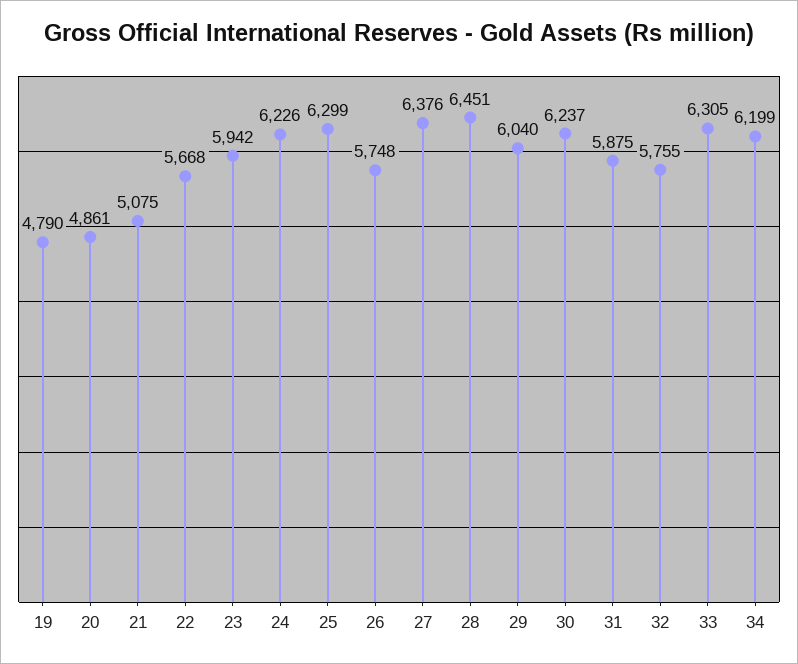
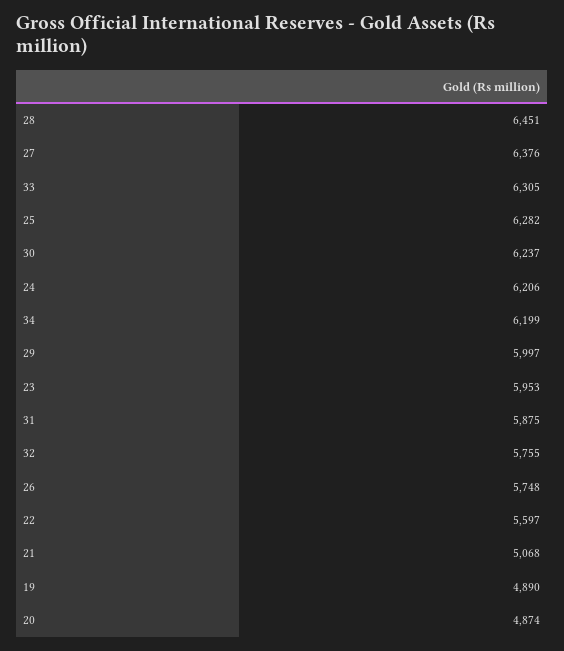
  {
-   "19": 4790,
+   "19": 4890,
-   "20": 4861,
+   "20": 4874,
-   "21": 5075,
+   "21": 5068,
-   "22": 5668,
+   "22": 5597,
-   "23": 5942,
+   "23": 5953,
-   "24": 6226,
+   "24": 6206,
-   "25": 6299,
+   "25": 6282,
    "26": 5748,
    "27": 6376,
    "28": 6451,
-   "29": 6040,
+   "29": 5997,
    "30": 6237,
    "31": 5875,
    "32": 5755,
    "33": 6305,
    "34": 6199
  }

